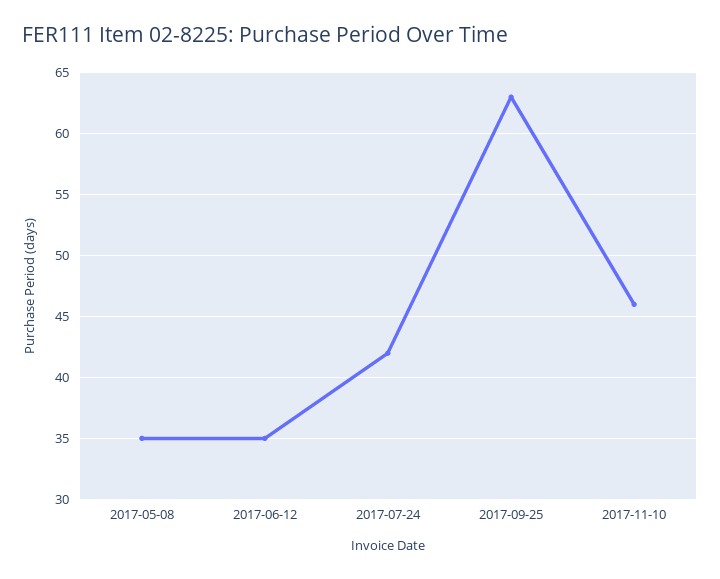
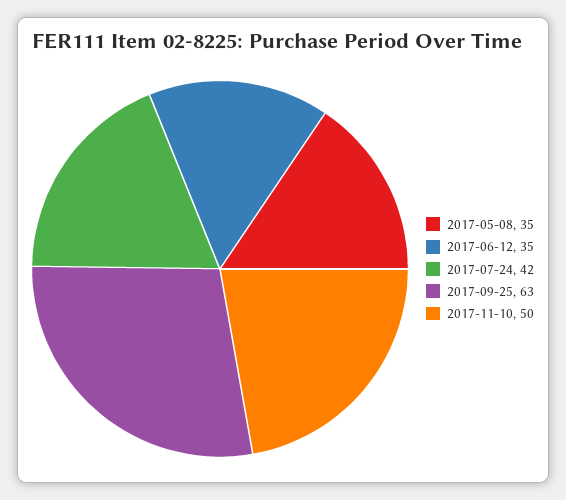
  {
    "2017-05-08": 35,
    "2017-06-12": 35,
    "2017-07-24": 42,
    "2017-09-25": 63,
-   "2017-11-10": 46
+   "2017-11-10": 50
  }

